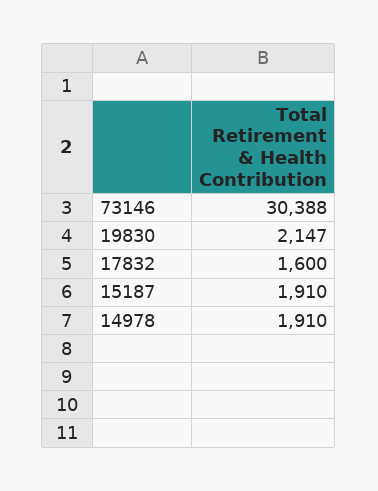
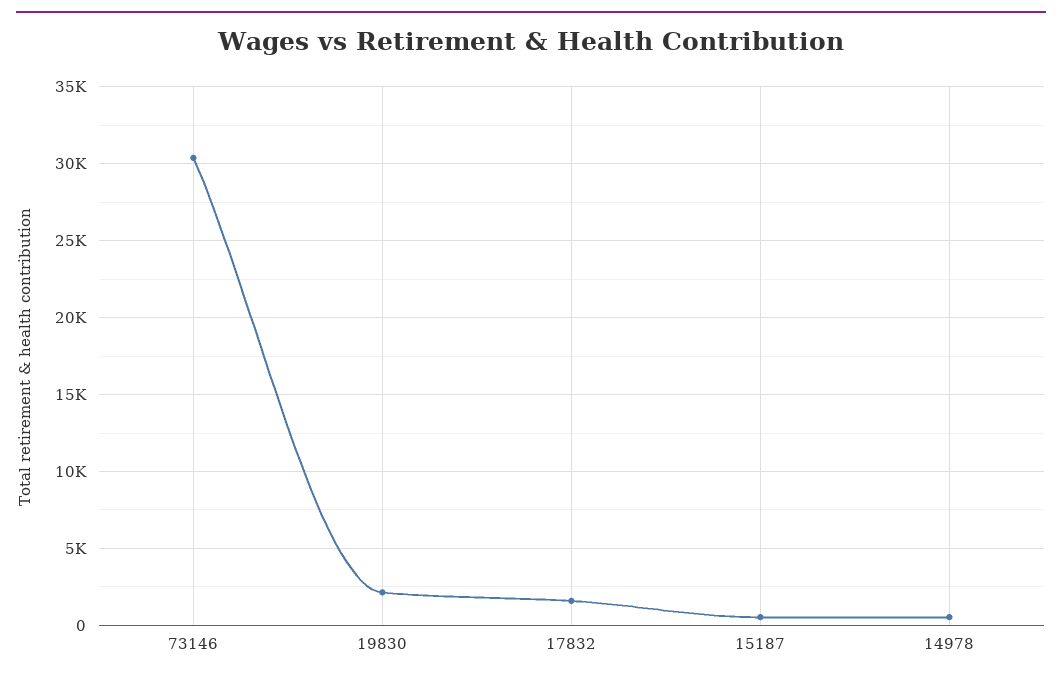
  {
    "73146": 30388,
    "19830": 2147,
    "17832": 1600,
-   "15187": 1910,
+   "15187": 500,
-   "14978": 1910
+   "14978": 500
  }

